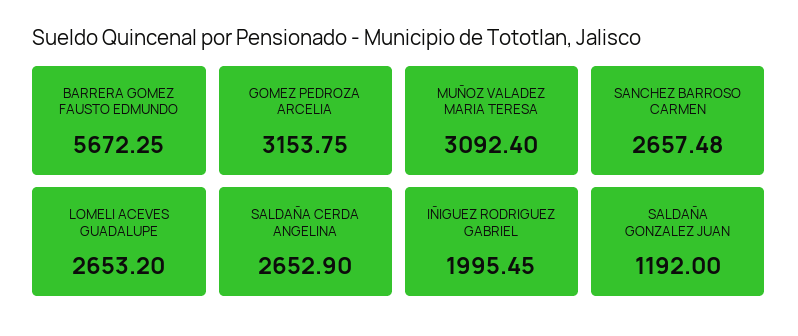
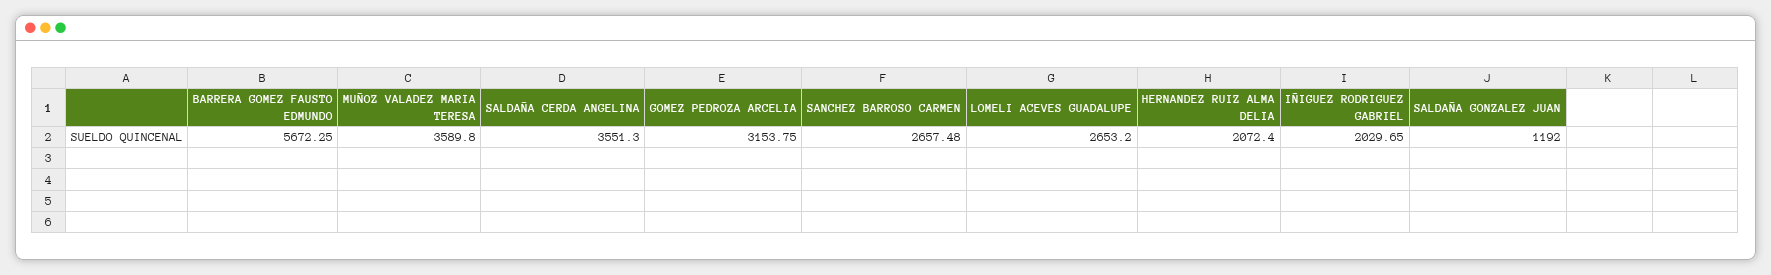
  {
    "BARRERA GOMEZ FAUSTO EDMUNDO": 5672.25,
    "GOMEZ PEDROZA ARCELIA": 3153.75,
-   "MUÑOZ VALADEZ MARIA TERESA": 3092.4,
+   "MUÑOZ VALADEZ MARIA TERESA": 3589.8,
    "SANCHEZ BARROSO CARMEN": 2657.48,
    "LOMELI ACEVES GUADALUPE": 2653.2,
-   "SALDAÑA CERDA ANGELINA": 2652.9,
+   "SALDAÑA CERDA ANGELINA": 3551.3,
-   "IÑIGUEZ RODRIGUEZ GABRIEL": 1995.45,
+   "IÑIGUEZ RODRIGUEZ GABRIEL": 2029.65,
-   "SALDAÑA GONZALEZ JUAN": 1192
+   "SALDAÑA GONZALEZ JUAN": 1192,
+   "HERNANDEZ RUIZ ALMA DELIA": 2072.4
  }

